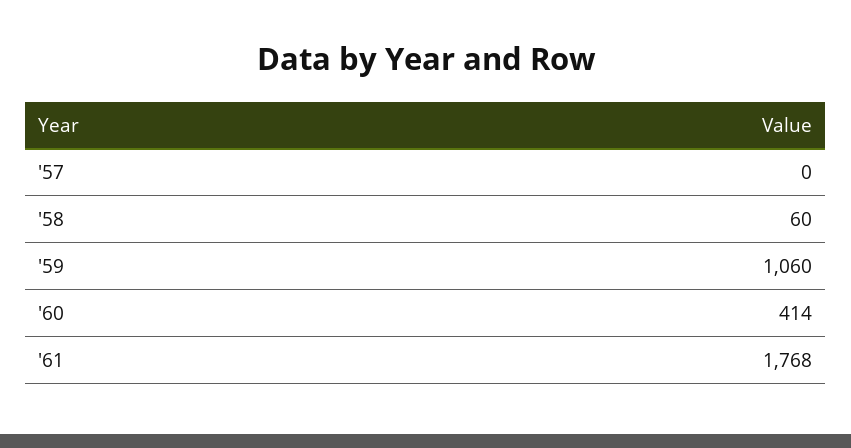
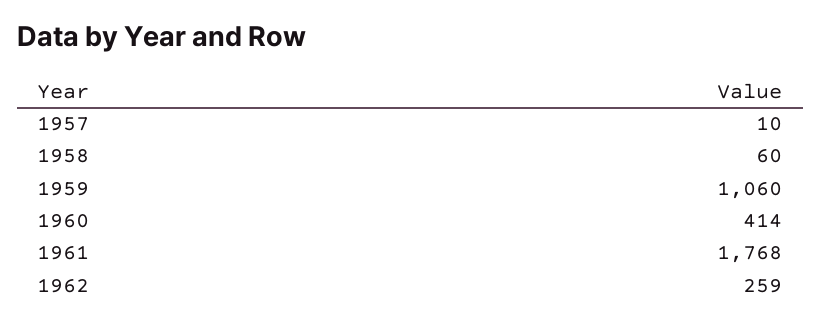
  {
-   "'57": 0,
+   "'57": 10,
    "'58": 60,
    "'59": 1060,
    "'60": 414,
-   "'61": 1768
+   "'61": 1768,
+   "1962": 259
  }

